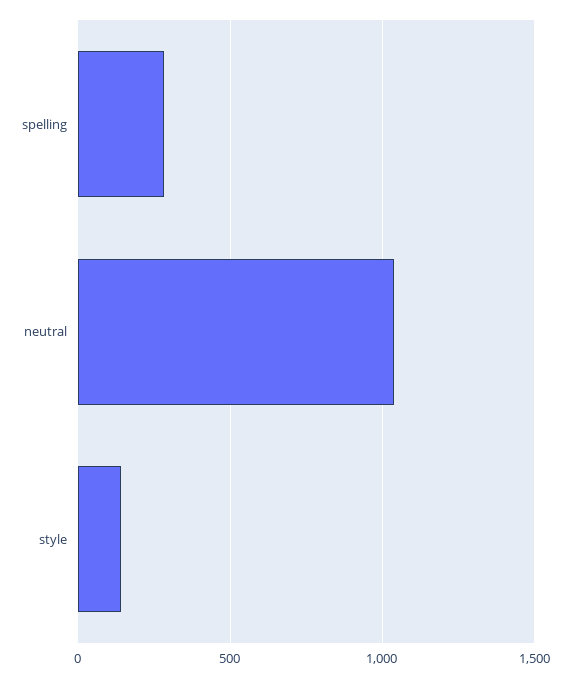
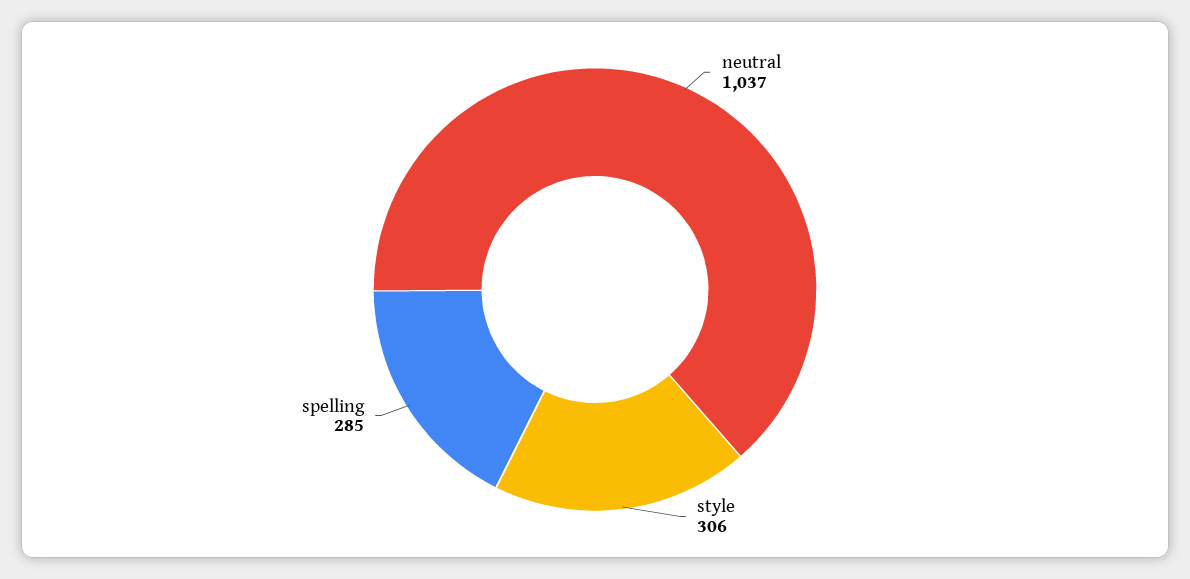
  {
    "spelling": 285,
    "neutral": 1037,
-   "style": 150
+   "style": 306
  }

